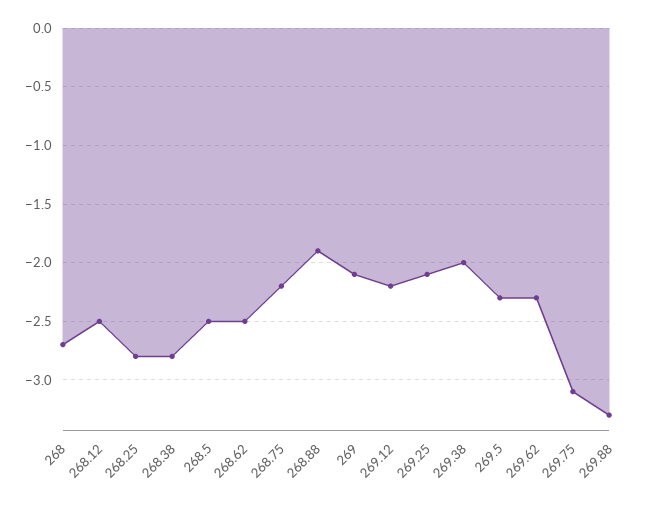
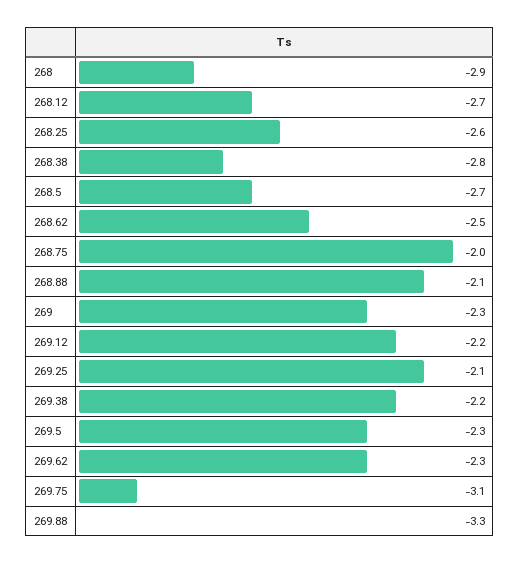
  {
-   "268": -2.7,
+   "268": -2.9,
-   "268.12": -2.5,
+   "268.12": -2.7,
-   "268.25": -2.8,
+   "268.25": -2.6,
    "268.38": -2.8,
-   "268.5": -2.5,
+   "268.5": -2.7,
    "268.62": -2.5,
-   "268.75": -2.2,
+   "268.75": -2,
-   "268.88": -1.9,
+   "268.88": -2.1,
-   "269": -2.1,
+   "269": -2.3,
    "269.12": -2.2,
    "269.25": -2.1,
-   "269.38": -2,
+   "269.38": -2.2,
    "269.5": -2.3,
    "269.62": -2.3,
    "269.75": -3.1,
    "269.88": -3.3
  }

